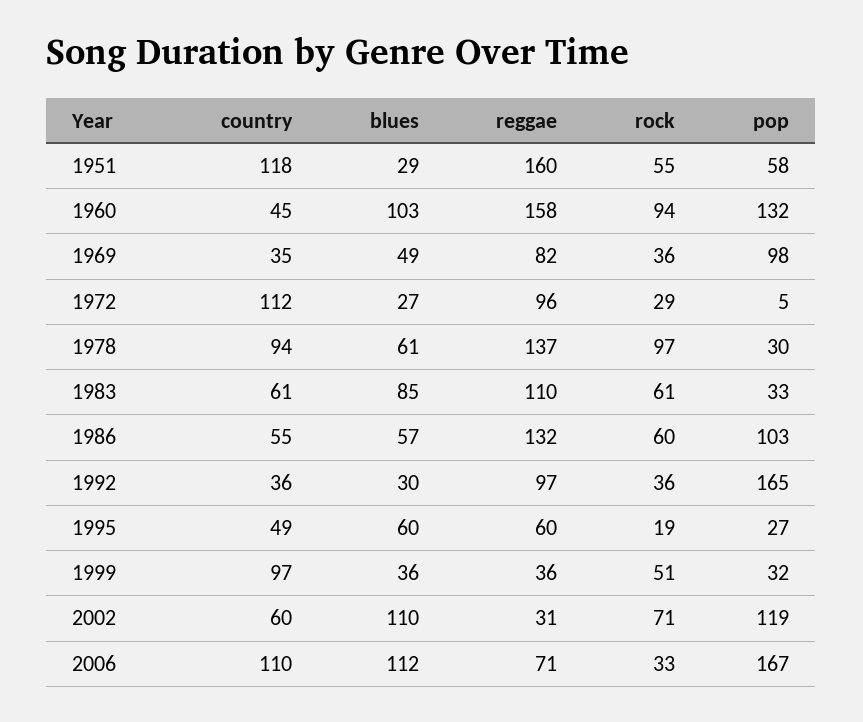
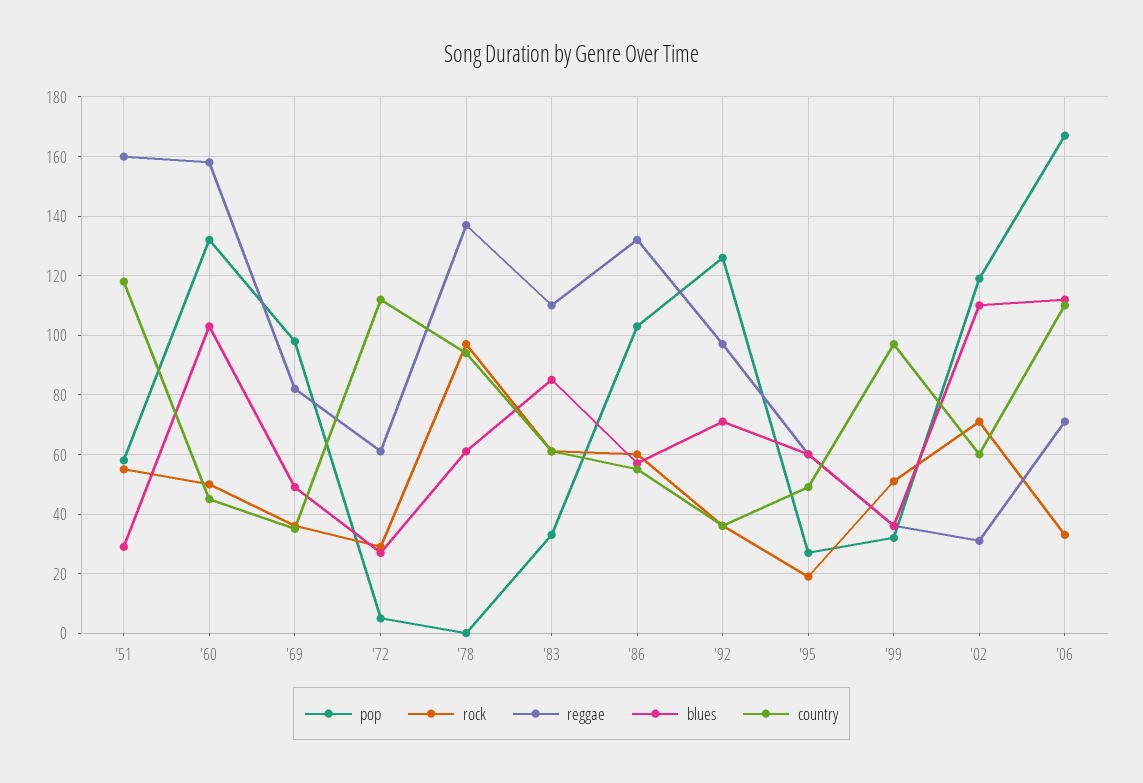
  {
    "country": {
      "1951": 118,
      "1960": 45,
      "1969": 35,
      "1972": 112,
      "1978": 94,
      "1983": 61,
      "1986": 55,
      "1992": 36,
      "1995": 49,
      "1999": 97,
      "2002": 60,
      "2006": 110
    },
    "blues": {
      "1951": 29,
      "1960": 103,
      "1969": 49,
      "1972": 27,
      "1978": 61,
      "1983": 85,
      "1986": 57,
-     "1992": 30,
+     "1992": 70,
      "1995": 60,
      "1999": 36,
      "2002": 110,
      "2006": 112
    },
    "reggae": {
      "1951": 160,
      "1960": 158,
      "1969": 82,
-     "1972": 96,
+     "1972": 60,
      "1978": 137,
      "1983": 110,
      "1986": 132,
      "1992": 97,
      "1995": 60,
      "1999": 36,
      "2002": 31,
      "2006": 71
    },
    "rock": {
      "1951": 55,
-     "1960": 94,
+     "1960": 50,
      "1969": 36,
      "1972": 29,
      "1978": 97,
      "1983": 61,
      "1986": 60,
      "1992": 36,
      "1995": 19,
      "1999": 51,
      "2002": 71,
      "2006": 33
    },
    "pop": {
      "1951": 58,
      "1960": 132,
      "1969": 98,
      "1972": 5,
-     "1978": 30,
+     "1978": 0,
      "1983": 33,
      "1986": 103,
-     "1992": 165,
+     "1992": 125,
      "1995": 27,
      "1999": 32,
      "2002": 119,
      "2006": 167
    }
  }

